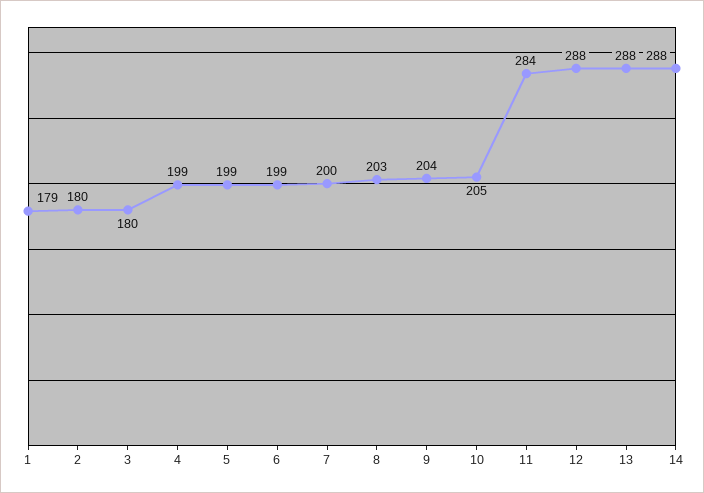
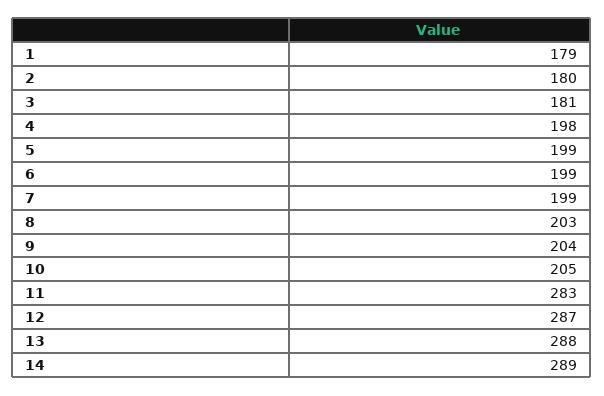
  {
    "1": 179,
    "2": 180,
-   "3": 180,
+   "3": 181,
-   "4": 199,
+   "4": 198,
    "5": 199,
    "6": 199,
-   "7": 200,
+   "7": 199,
    "8": 203,
    "9": 204,
    "10": 205,
-   "11": 284,
+   "11": 283,
-   "12": 288,
+   "12": 287,
    "13": 288,
-   "14": 288
+   "14": 289
  }

